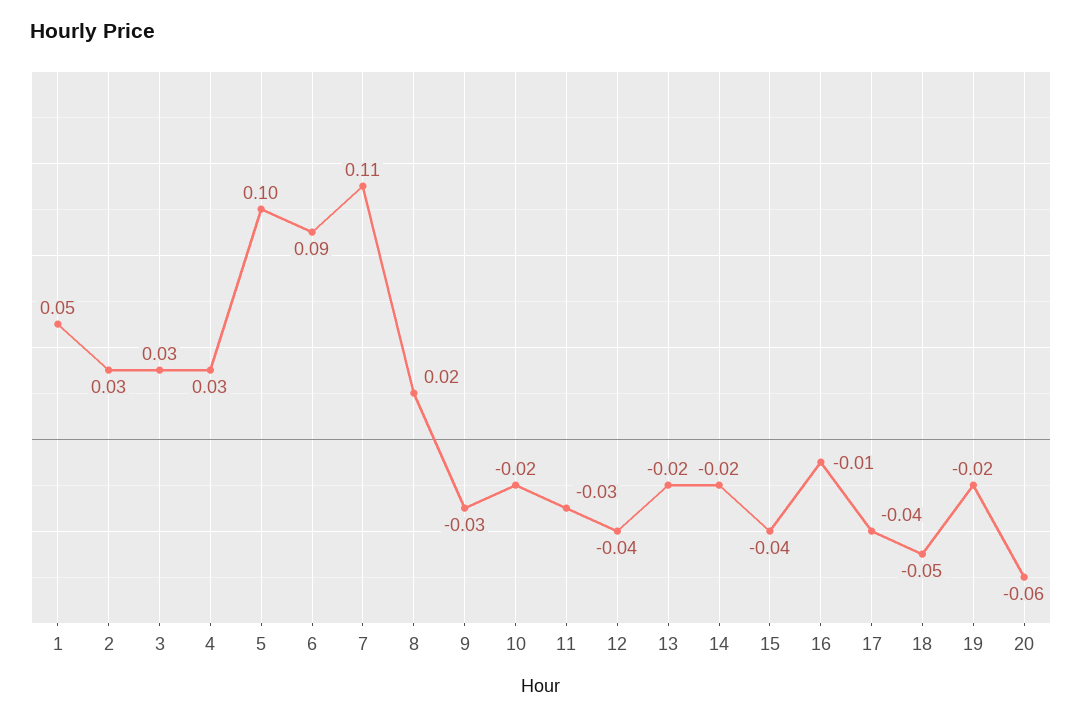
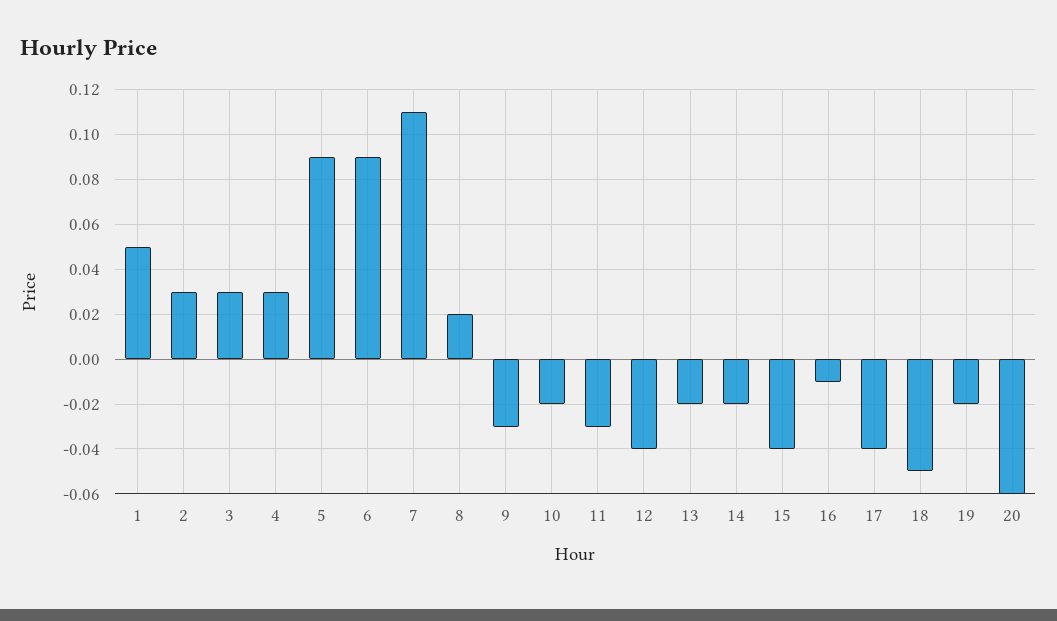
  {
    "1": 0.05,
    "2": 0.03,
    "3": 0.03,
    "4": 0.03,
-   "5": 0.1,
+   "5": 0.09,
    "6": 0.09,
    "7": 0.11,
    "8": 0.02,
    "9": -0.03,
    "10": -0.02,
    "11": -0.03,
    "12": -0.04,
    "13": -0.02,
    "14": -0.02,
    "15": -0.04,
    "16": -0.01,
    "17": -0.04,
    "18": -0.05,
    "19": -0.02,
    "20": -0.06
  }

